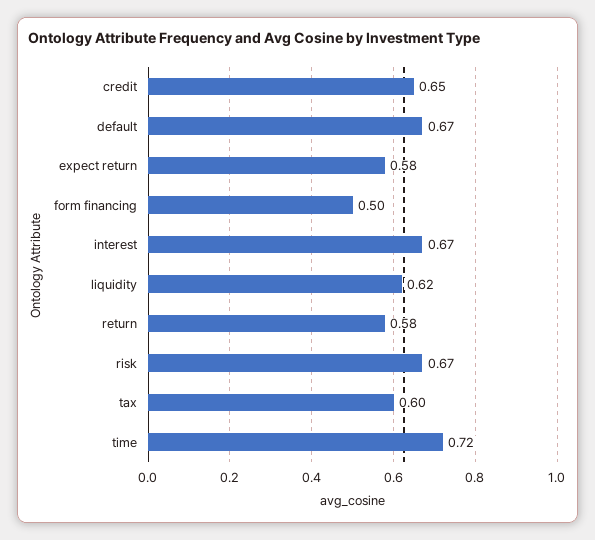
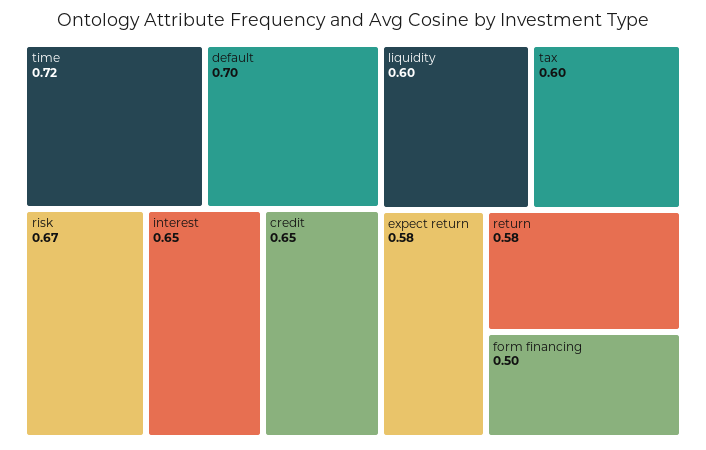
  {
    "credit": 0.65,
-   "default": 0.67,
+   "default": 0.7,
    "expect return": 0.58,
    "form financing": 0.5,
-   "interest": 0.67,
+   "interest": 0.65,
-   "liquidity": 0.62,
+   "liquidity": 0.6,
    "return": 0.58,
    "risk": 0.67,
    "tax": 0.6,
    "time": 0.72
  }

